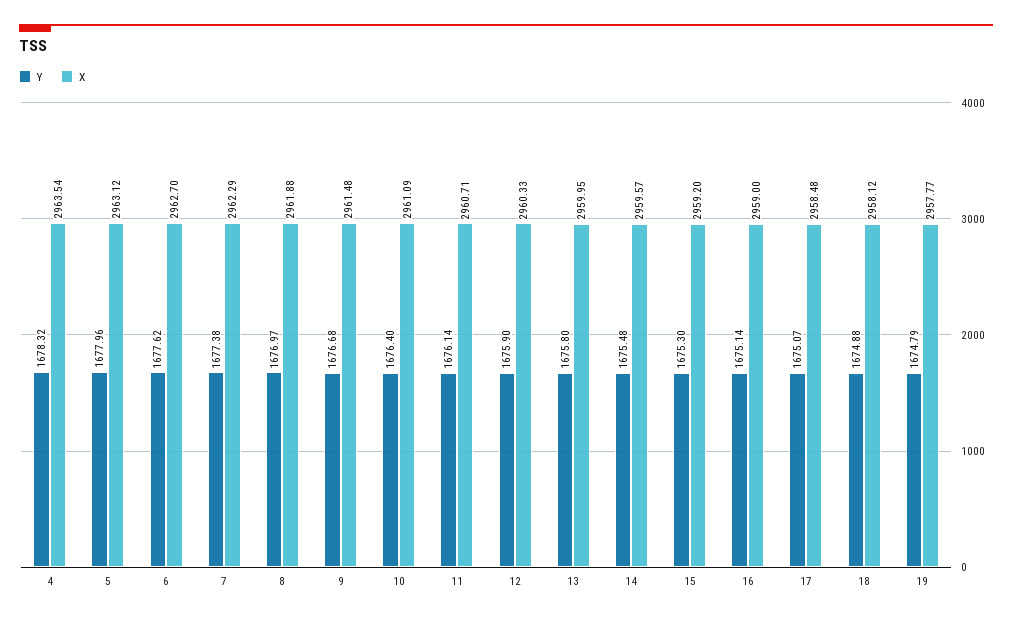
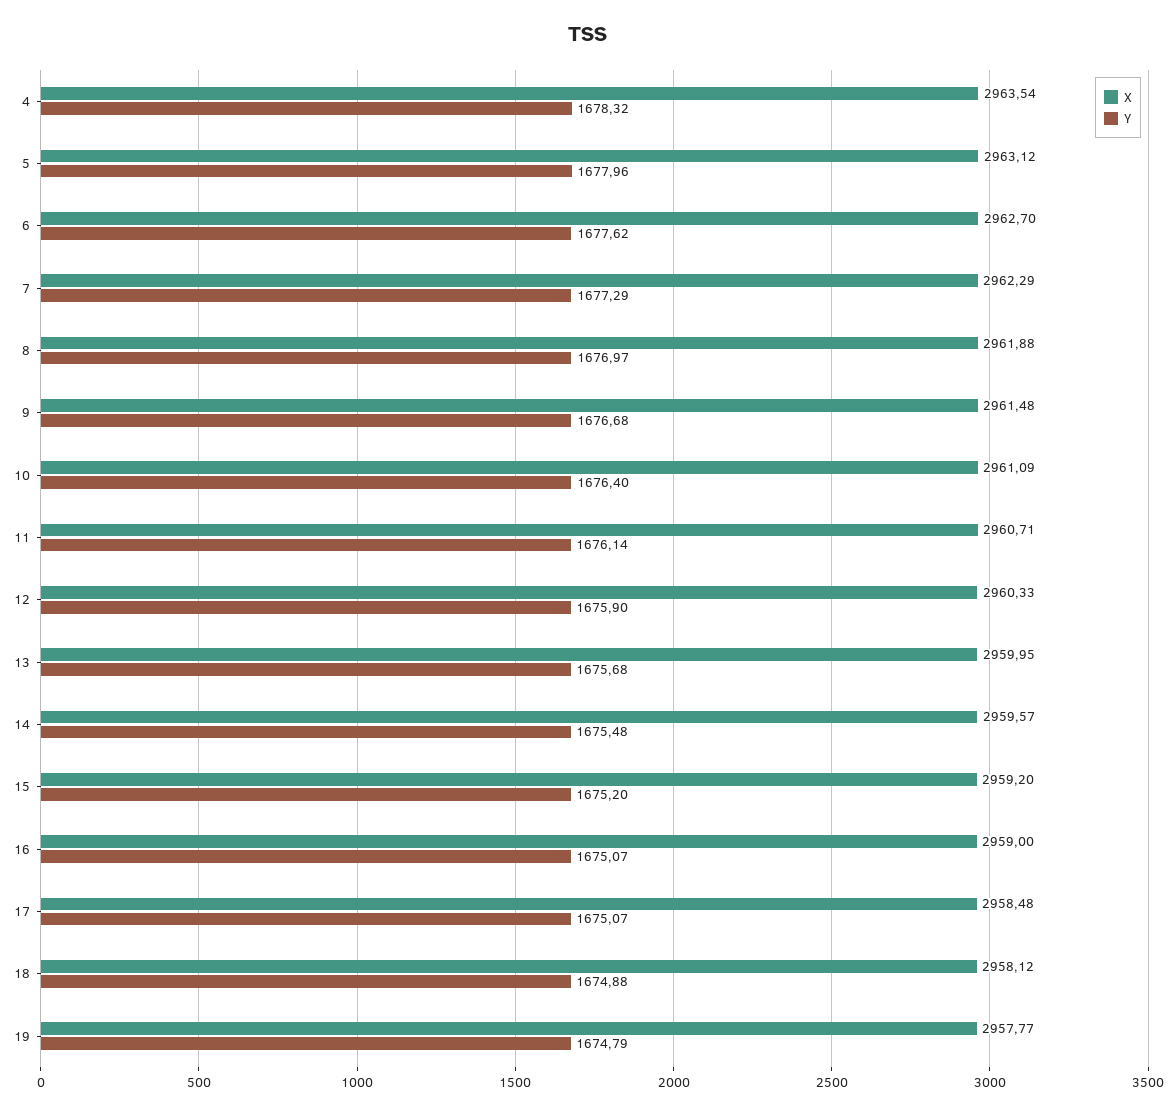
  {
    "Y": {
      "4": 1678.32,
      "5": 1677.96,
      "6": 1677.62,
-     "7": 1677.38,
+     "7": 1677.29,
      "8": 1676.97,
      "9": 1676.68,
      "10": 1676.4,
      "11": 1676.14,
      "12": 1675.9,
-     "13": 1675.8,
+     "13": 1675.68,
      "14": 1675.48,
-     "15": 1675.3,
+     "15": 1675.2,
-     "16": 1675.14,
+     "16": 1675.07,
      "17": 1675.07,
      "18": 1674.88,
      "19": 1674.79
    },
    "X": {
      "4": 2963.54,
      "5": 2963.12,
      "6": 2962.7,
      "7": 2962.29,
      "8": 2961.88,
      "9": 2961.48,
      "10": 2961.09,
      "11": 2960.71,
      "12": 2960.33,
      "13": 2959.95,
      "14": 2959.57,
      "15": 2959.2,
      "16": 2959,
      "17": 2958.48,
      "18": 2958.12,
      "19": 2957.77
    }
  }

